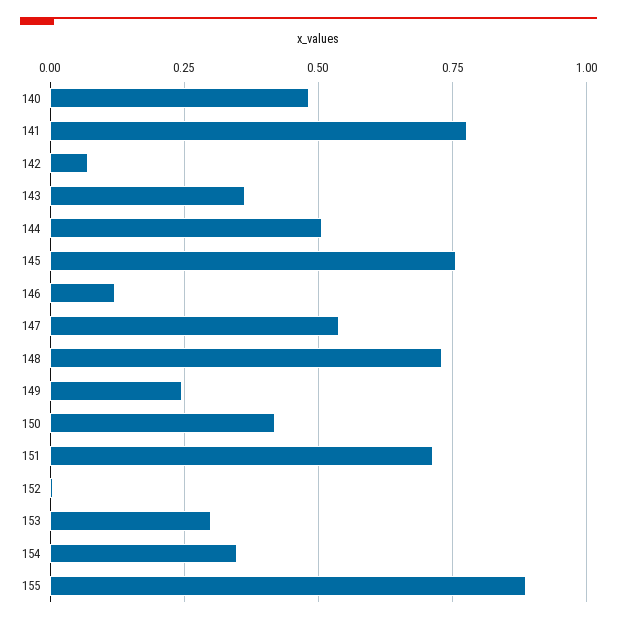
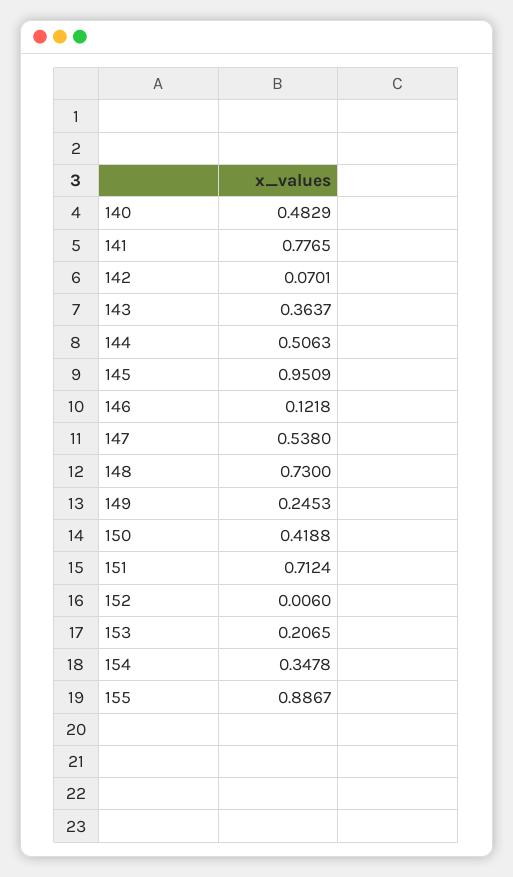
  {
    "140": 0.4829,
    "141": 0.7765,
    "142": 0.0701,
    "143": 0.3637,
    "144": 0.5063,
-   "145": 0.75,
+   "145": 0.9509,
    "146": 0.1218,
    "147": 0.538,
    "148": 0.73,
    "149": 0.2453,
    "150": 0.4188,
    "151": 0.7124,
    "152": 0.006,
-   "153": 0.3,
+   "153": 0.2065,
    "154": 0.3478,
    "155": 0.8867
  }

